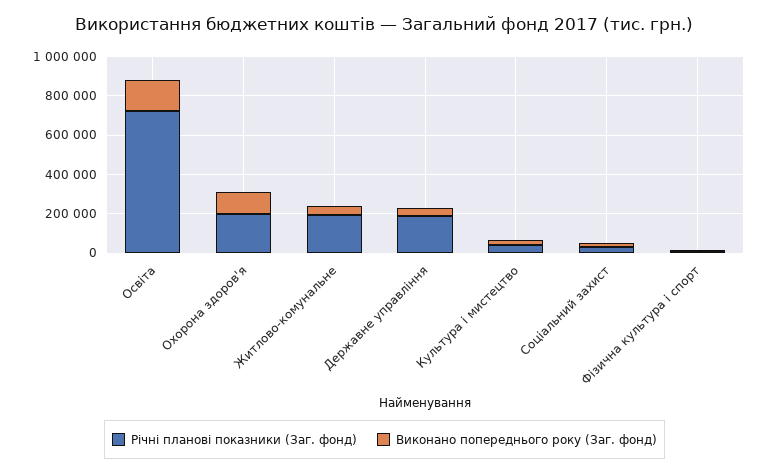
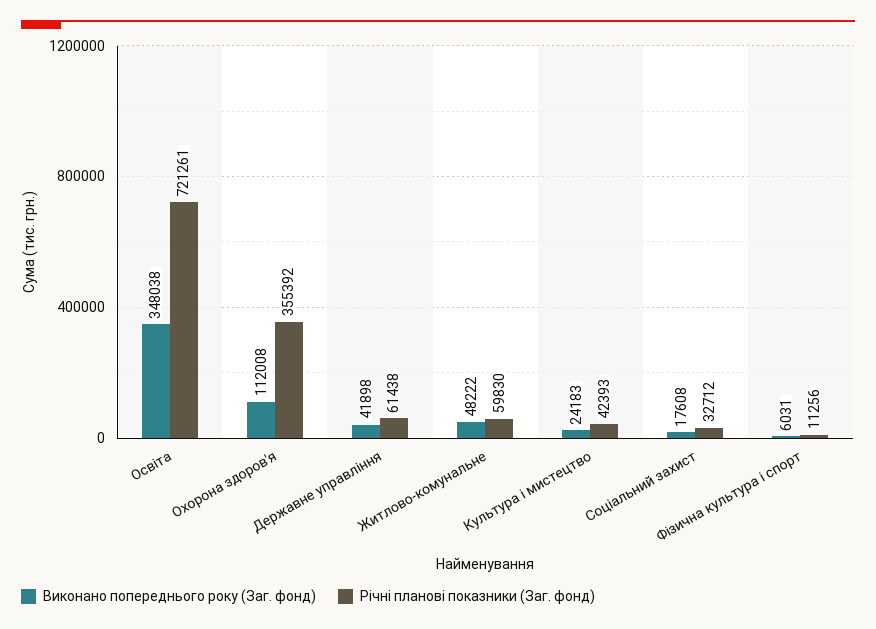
  {
    "Річні планові показники (Заг. фонд)": {
      "Освіта": 721261,
-     "Охорона здоров'я": 200000,
+     "Охорона здоров'я": 355392,
-     "Житлово-комунальне": 200000,
+     "Житлово-комунальне": 59830,
-     "Державне управління": 200000,
+     "Державне управління": 61438,
      "Культура і мистецтво": 42393,
      "Соціальний захист": 32712,
      "Фізична культура і спорт": 11256
    },
    "Виконано попереднього року (Заг. фонд)": {
-     "Освіта": 150000,
+     "Освіта": 348038,
      "Охорона здоров'я": 112008,
      "Житлово-комунальне": 48222,
      "Державне управління": 41898,
      "Культура і мистецтво": 24183,
      "Соціальний захист": 17608,
      "Фізична культура і спорт": 6031
    }
  }

